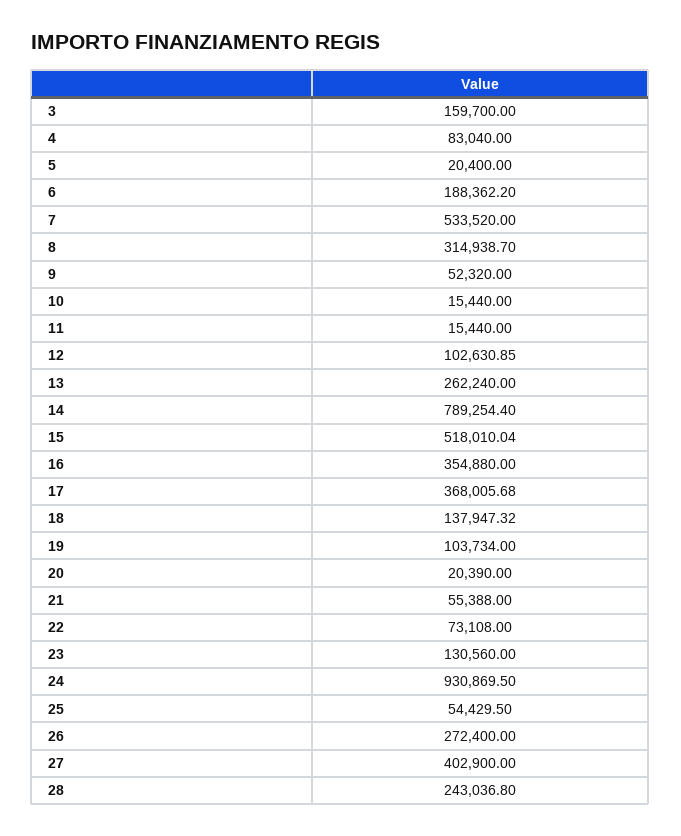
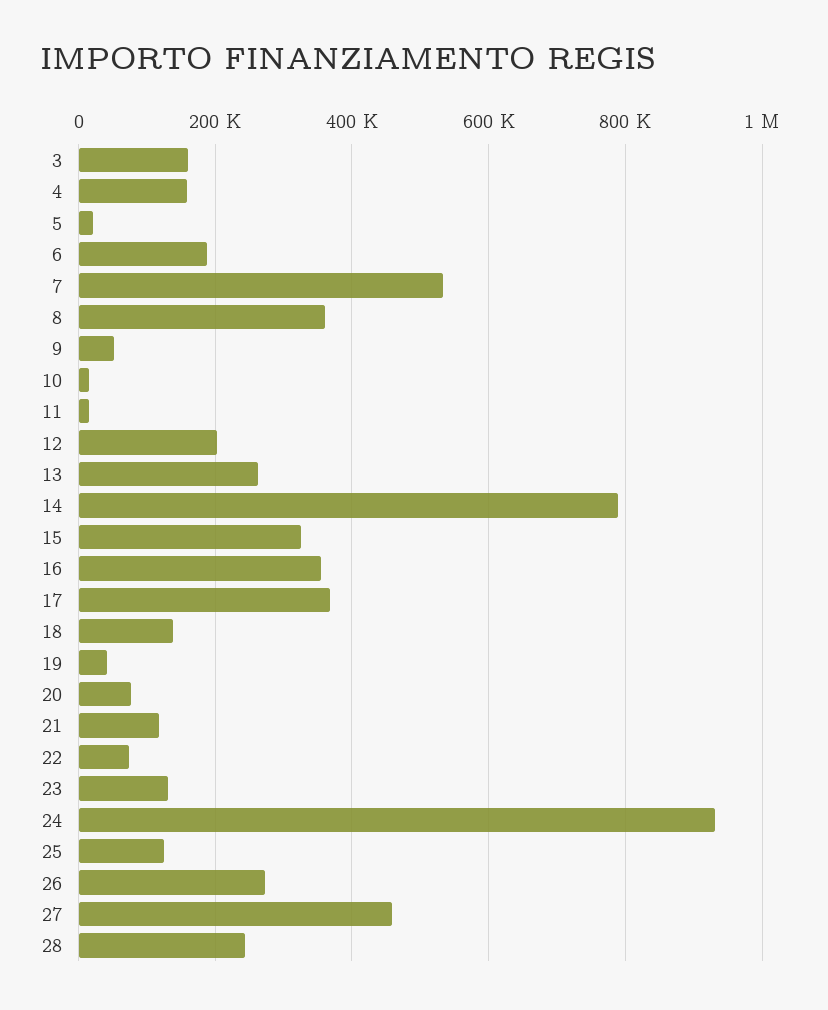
  {
    "3": 159700,
-   "4": 83040,
+   "4": 160000,
    "5": 20400,
    "6": 188362.2,
    "7": 533520,
-   "8": 314938.7,
+   "8": 360000,
    "9": 52320,
    "10": 15440,
    "11": 15440,
-   "12": 102630.85,
+   "12": 200000,
    "13": 262240,
    "14": 789254.4,
-   "15": 518010.04,
+   "15": 320000,
    "16": 354880,
    "17": 368005.68,
    "18": 137947.32,
-   "19": 103734,
+   "19": 40000,
-   "20": 20390,
+   "20": 80000,
-   "21": 55388,
+   "21": 120000,
    "22": 73108,
    "23": 130560,
    "24": 930869.5,
-   "25": 54429.5,
+   "25": 120000,
    "26": 272400,
-   "27": 402900,
+   "27": 460000,
    "28": 243036.8
  }

